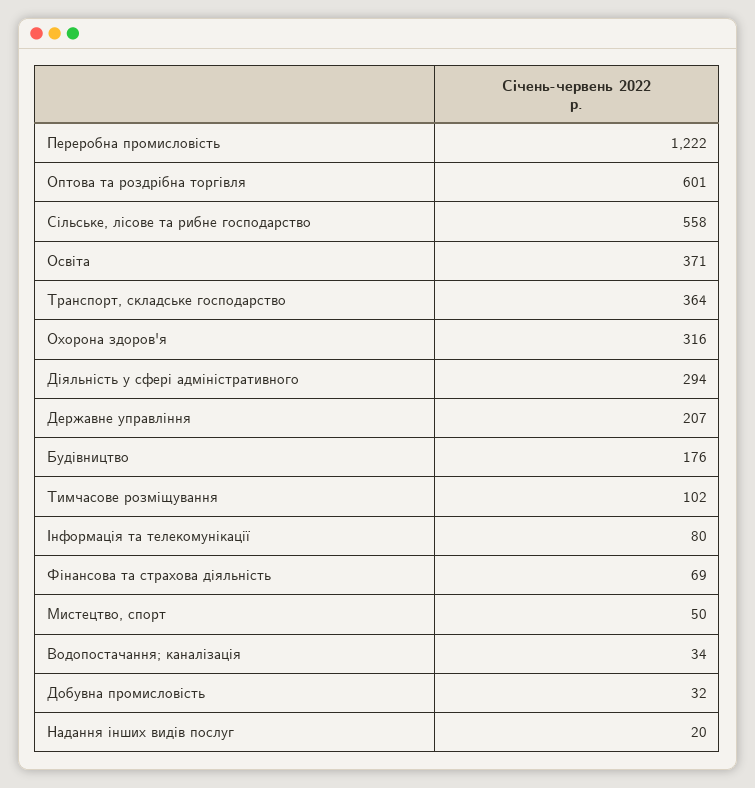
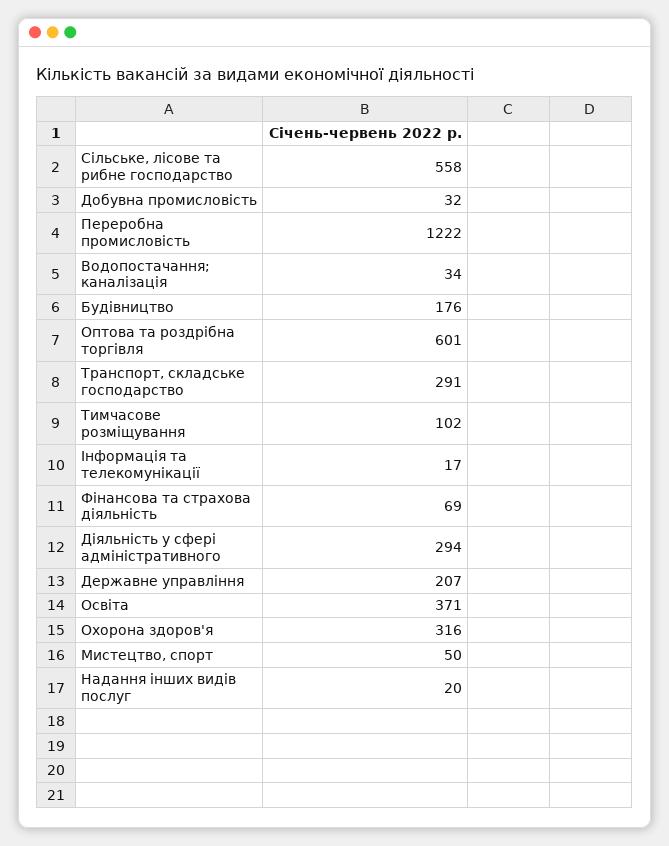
  {
    "Переробна промисловість": 1222,
    "Оптова та роздрібна торгівля": 601,
    "Сільське, лісове та рибне господарство": 558,
    "Освіта": 371,
-   "Транспорт, складське господарство": 364,
+   "Транспорт, складське господарство": 291,
    "Охорона здоров'я": 316,
    "Діяльність у сфері адміністративного": 294,
    "Державне управління": 207,
    "Будівництво": 176,
    "Тимчасове розміщування": 102,
-   "Інформація та телекомунікації": 80,
+   "Інформація та телекомунікації": 17,
    "Фінансова та страхова діяльність": 69,
    "Мистецтво, спорт": 50,
    "Водопостачання; каналізація": 34,
    "Добувна промисловість": 32,
    "Надання інших видів послуг": 20
  }

